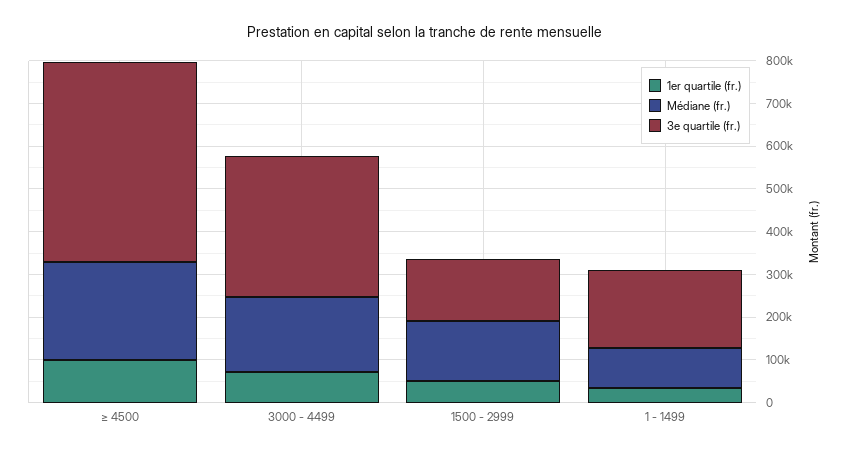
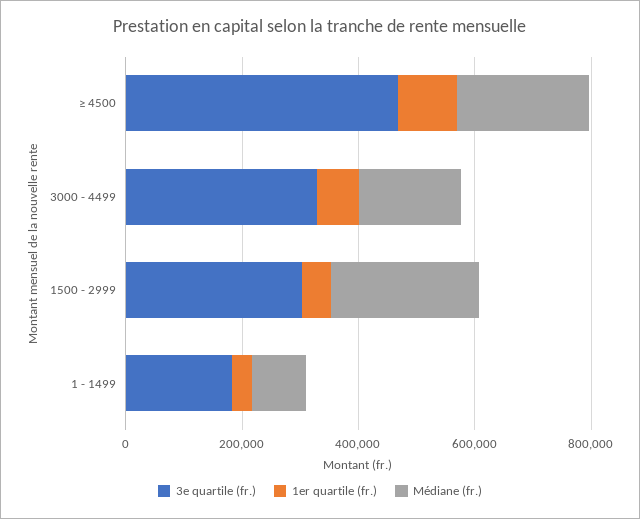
  {
    "1er quartile (fr.)": {
      "≥ 4500": 100000,
      "3000 - 4499": 80000,
      "1500 - 2999": 60000,
      "1 - 1499": 40000
    },
    "Médiane (fr.)": {
      "≥ 4500": 220000,
      "3000 - 4499": 180000,
-     "1500 - 2999": 140000,
+     "1500 - 2999": 250000,
      "1 - 1499": 100000
    },
    "3e quartile (fr.)": {
      "≥ 4500": 460000,
      "3000 - 4499": 320000,
-     "1500 - 2999": 140000,
+     "1500 - 2999": 300000,
      "1 - 1499": 180000
    }
  }

